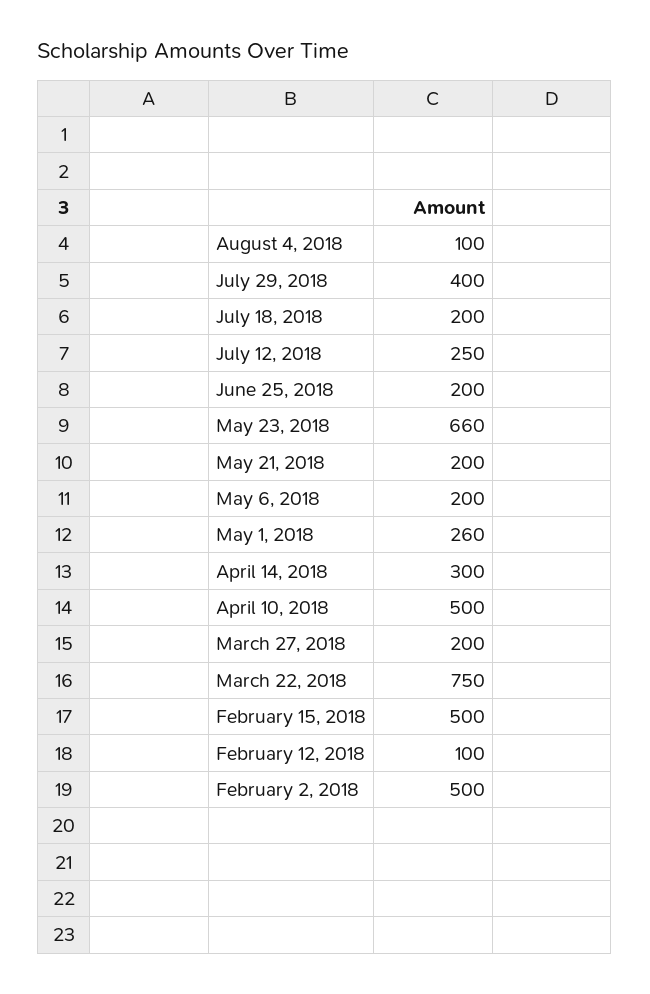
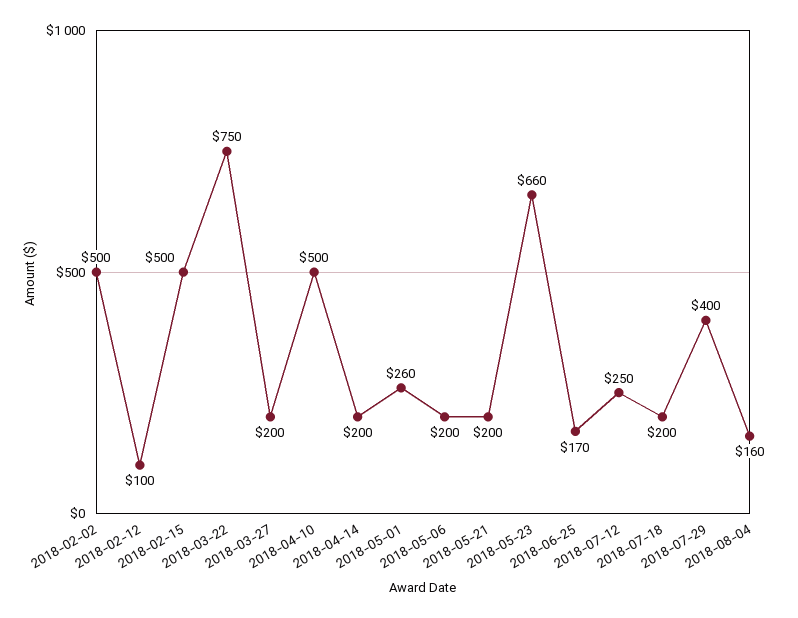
  {
-   "August 4, 2018": 100,
+   "August 4, 2018": 160,
    "July 29, 2018": 400,
    "July 18, 2018": 200,
    "July 12, 2018": 250,
-   "June 25, 2018": 200,
+   "June 25, 2018": 170,
    "May 23, 2018": 660,
    "May 21, 2018": 200,
    "May 6, 2018": 200,
    "May 1, 2018": 260,
-   "April 14, 2018": 300,
+   "April 14, 2018": 200,
    "April 10, 2018": 500,
    "March 27, 2018": 200,
    "March 22, 2018": 750,
    "February 15, 2018": 500,
    "February 12, 2018": 100,
    "February 2, 2018": 500
  }

